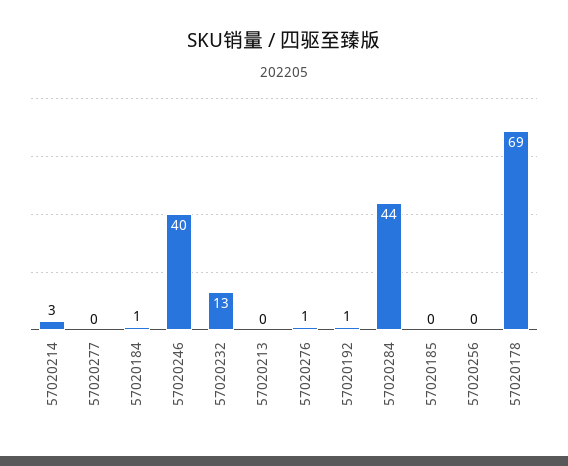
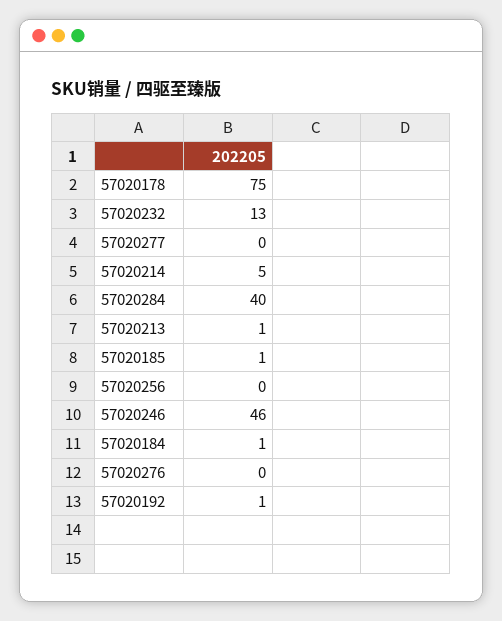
  {
-   "57020214": 3,
+   "57020214": 5,
    "57020277": 0,
    "57020184": 1,
-   "57020246": 40,
+   "57020246": 46,
    "57020232": 13,
-   "57020213": 0,
+   "57020213": 1,
-   "57020276": 1,
+   "57020276": 0,
    "57020192": 1,
-   "57020284": 44,
+   "57020284": 40,
-   "57020185": 0,
+   "57020185": 1,
    "57020256": 0,
-   "57020178": 69
+   "57020178": 75
  }

